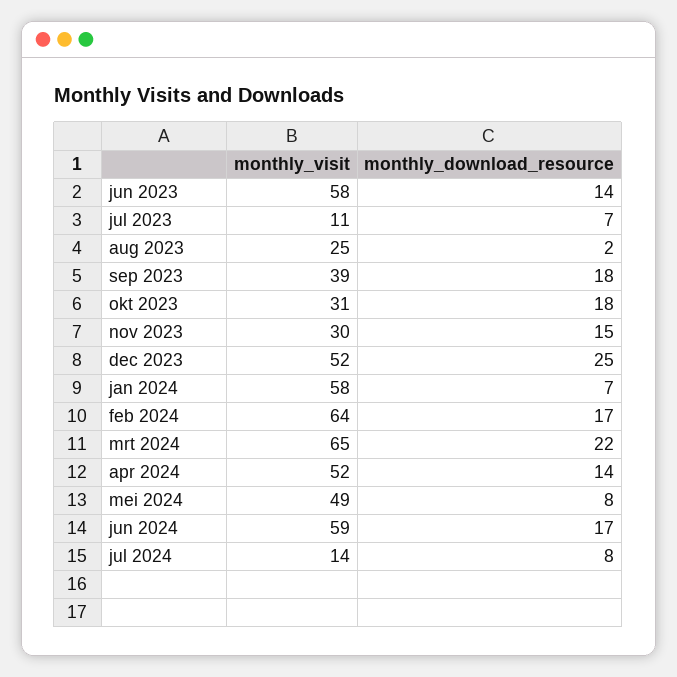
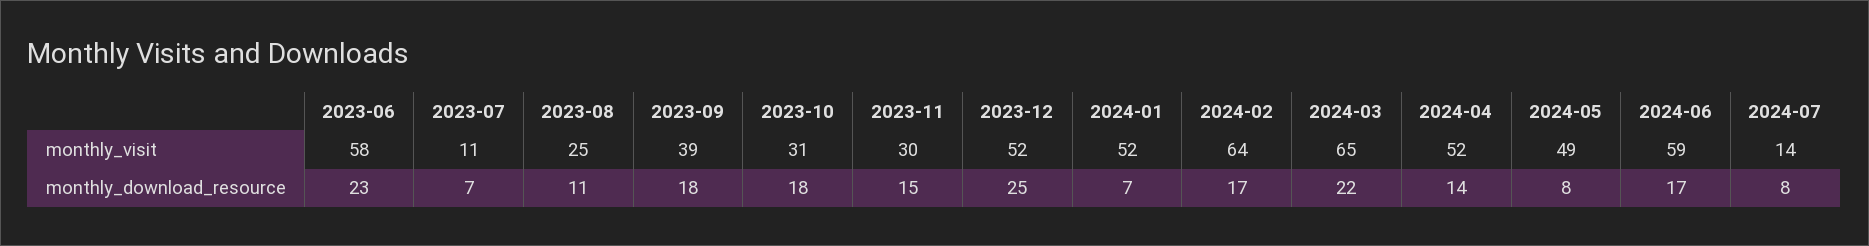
  {
    "monthly_visit": {
      "jun 2023": 58,
      "jul 2023": 11,
      "aug 2023": 25,
      "sep 2023": 39,
      "okt 2023": 31,
      "nov 2023": 30,
      "dec 2023": 52,
-     "jan 2024": 58,
+     "jan 2024": 52,
      "feb 2024": 64,
      "mrt 2024": 65,
      "apr 2024": 52,
      "mei 2024": 49,
      "jun 2024": 59,
      "jul 2024": 14
    },
    "monthly_download_resource": {
-     "jun 2023": 14,
+     "jun 2023": 23,
      "jul 2023": 7,
-     "aug 2023": 2,
+     "aug 2023": 11,
      "sep 2023": 18,
      "okt 2023": 18,
      "nov 2023": 15,
      "dec 2023": 25,
      "jan 2024": 7,
      "feb 2024": 17,
      "mrt 2024": 22,
      "apr 2024": 14,
      "mei 2024": 8,
      "jun 2024": 17,
      "jul 2024": 8
    }
  }

